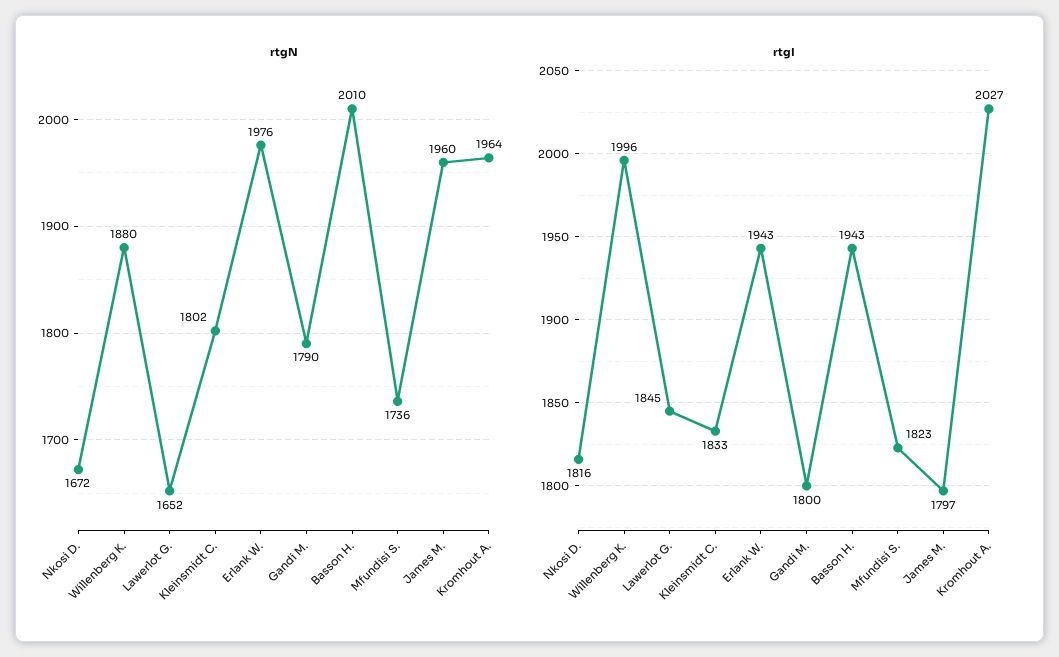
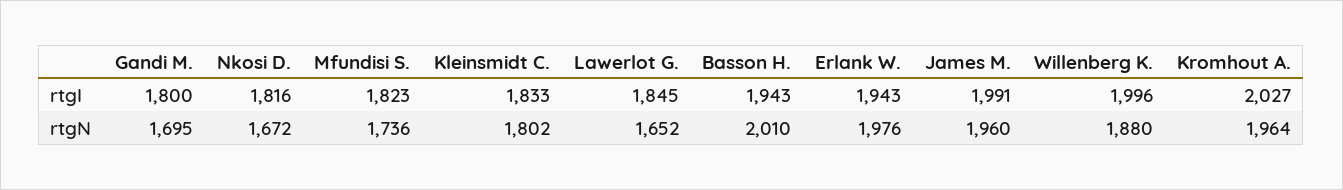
  {
    "rtgN": {
      "Nkosi D.": 1672,
      "Willenberg K.": 1880,
      "Lawerlot G.": 1652,
      "Kleinsmidt C.": 1802,
      "Erlank W.": 1976,
-     "Gandi M.": 1790,
+     "Gandi M.": 1695,
      "Basson H.": 2010,
      "Mfundisi S.": 1736,
      "James M.": 1960,
      "Kromhout A.": 1964
    },
    "rtgI": {
      "Nkosi D.": 1816,
      "Willenberg K.": 1996,
      "Lawerlot G.": 1845,
      "Kleinsmidt C.": 1833,
      "Erlank W.": 1943,
      "Gandi M.": 1800,
      "Basson H.": 1943,
      "Mfundisi S.": 1823,
-     "James M.": 1797,
+     "James M.": 1991,
      "Kromhout A.": 2027
    }
  }

